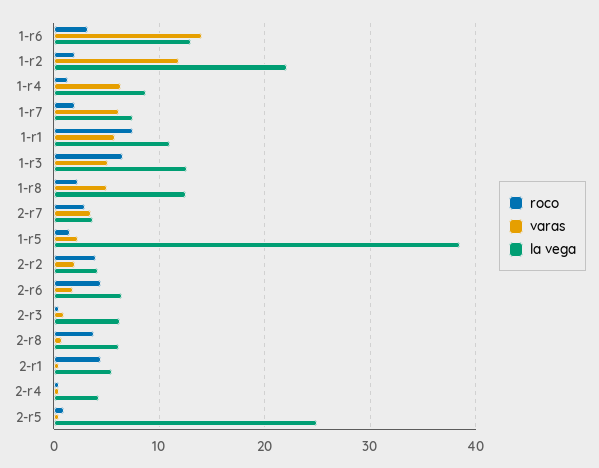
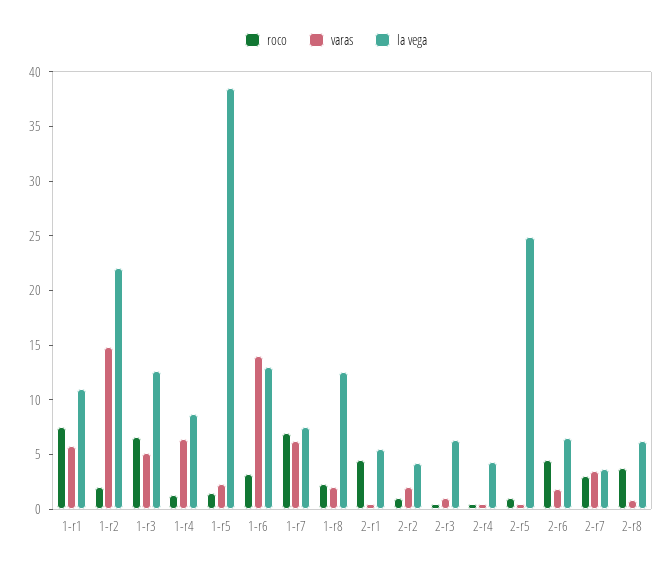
  {
    "roco": {
      "1-r6": 3,
      "1-r2": 2,
      "1-r4": 1,
-     "1-r7": 2,
+     "1-r7": 7,
      "1-r1": 8,
      "1-r3": 7,
      "1-r8": 2,
      "2-r7": 3,
      "1-r5": 2,
-     "2-r2": 4,
+     "2-r2": 1,
      "2-r6": 5,
      "2-r3": 1,
      "2-r8": 4,
      "2-r1": 5,
      "2-r4": 1,
      "2-r5": 1
    },
    "varas": {
      "1-r6": 14,
-     "1-r2": 12,
+     "1-r2": 15,
      "1-r4": 6,
      "1-r7": 6,
      "1-r1": 6,
      "1-r3": 5,
-     "1-r8": 5,
+     "1-r8": 2,
      "2-r7": 4,
      "1-r5": 2,
      "2-r2": 2,
      "2-r6": 2,
      "2-r3": 1,
      "2-r8": 1,
      "2-r1": 1,
      "2-r4": 1,
      "2-r5": 1
    },
    "la vega": {
      "1-r6": 13,
      "1-r2": 22,
      "1-r4": 9,
      "1-r7": 8,
      "1-r1": 11,
      "1-r3": 13,
      "1-r8": 13,
      "2-r7": 4,
      "1-r5": 39,
      "2-r2": 4,
      "2-r6": 7,
      "2-r3": 6,
      "2-r8": 6,
      "2-r1": 6,
      "2-r4": 4,
      "2-r5": 25
    }
  }

